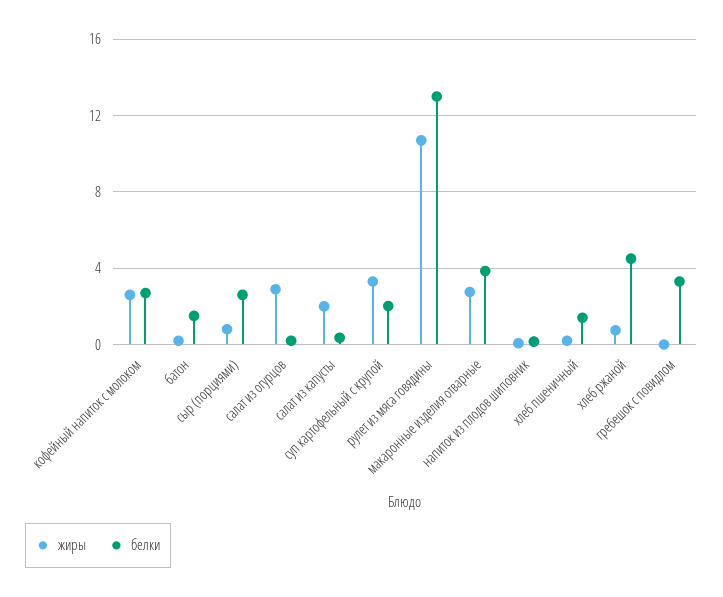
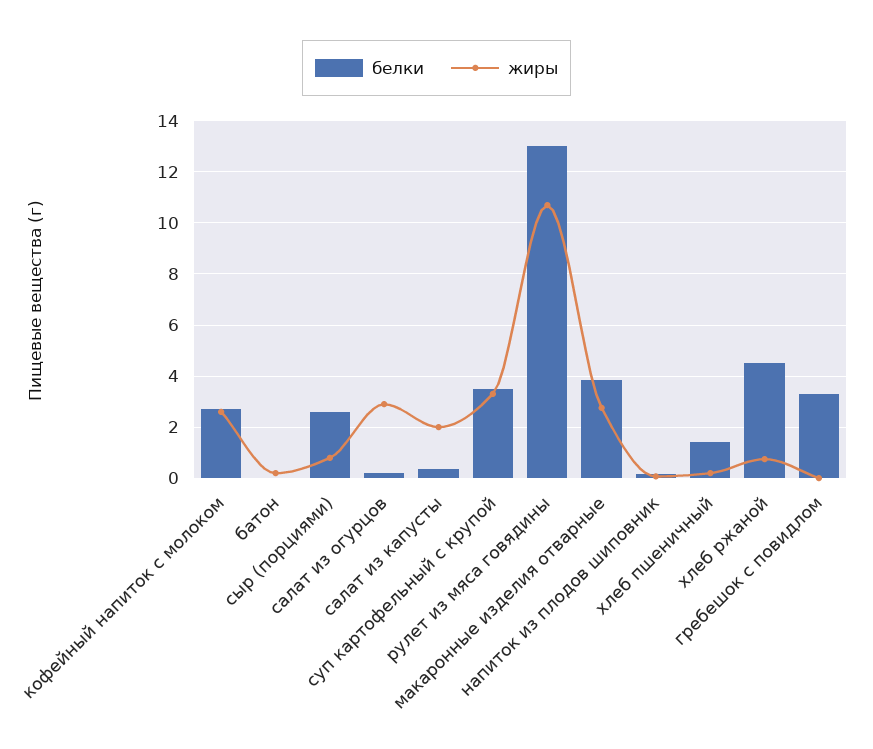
  {
    "жиры": {
      "кофейный напиток с молоком": 2.5,
      "батон": 0.25,
      "сыр (порциями)": 0.75,
      "салат из огурцов": 3,
      "салат из капусты": 2,
      "суп картофельный с крупой": 3.25,
      "рулет из мяса говядины": 10.75,
      "макаронные изделия отварные": 2.75,
      "напиток из плодов шиповник": 0,
      "хлеб пшеничный": 0.25,
      "хлеб ржаной": 0.75,
      "гребешок с повидлом": 0
    },
    "белки": {
      "кофейный напиток с молоком": 2.75,
-     "батон": 1.5,
+     "батон": 0,
      "сыр (порциями)": 2.5,
      "салат из огурцов": 0.25,
      "салат из капусты": 0.25,
-     "суп картофельный с крупой": 2,
+     "суп картофельный с крупой": 3.5,
      "рулет из мяса говядины": 13,
      "макаронные изделия отварные": 3.75,
      "напиток из плодов шиповник": 0.25,
      "хлеб пшеничный": 1.5,
      "хлеб ржаной": 4.5,
      "гребешок с повидлом": 3.25
    }
  }

